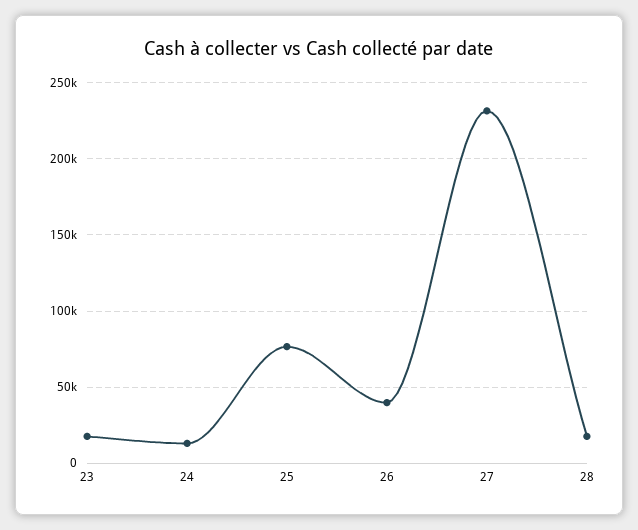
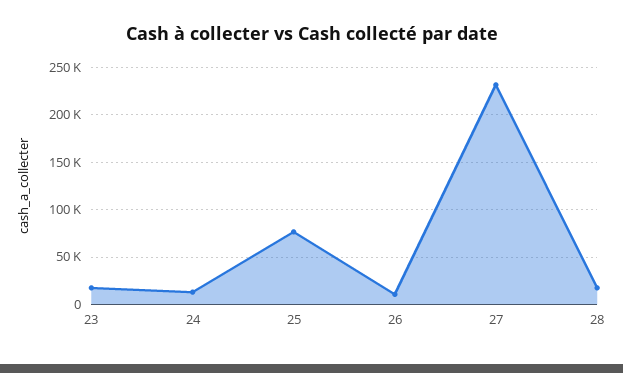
  {
    "23": 20000,
    "24": 15000,
    "25": 75000,
-   "26": 40000,
+   "26": 10000,
    "27": 230000,
    "28": 20000
  }

